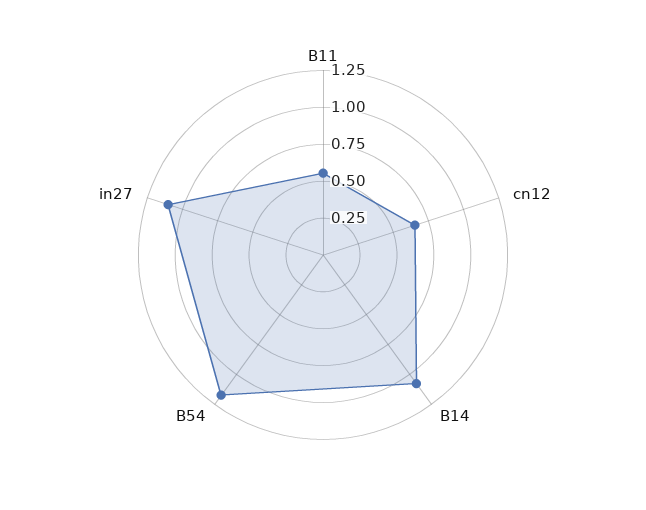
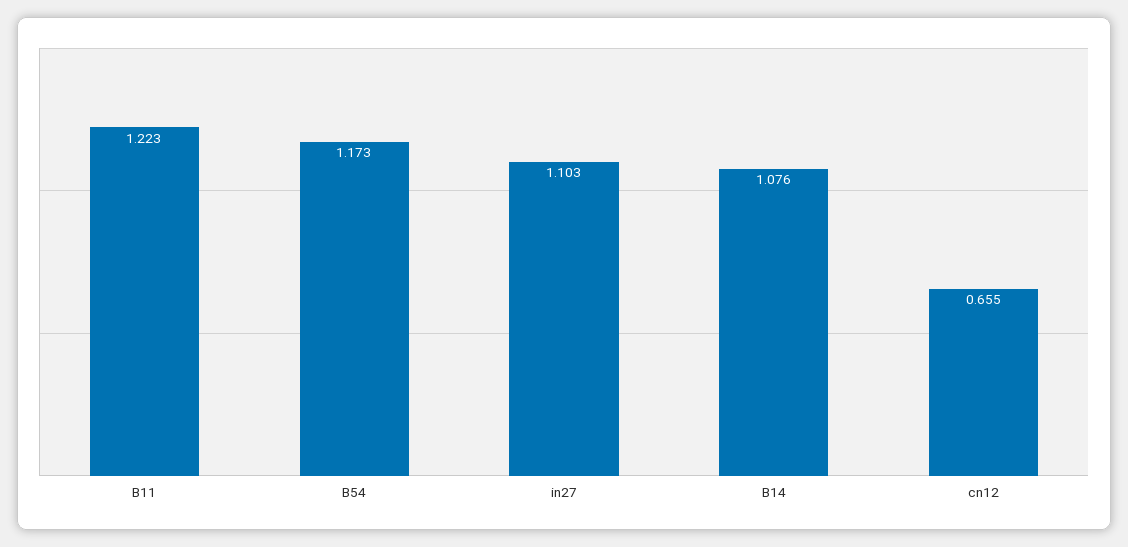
  {
-   "B11": 0.5,
+   "B11": 1.223,
    "cn12": 0.655,
    "B14": 1.076,
    "B54": 1.173,
    "in27": 1.103
  }

